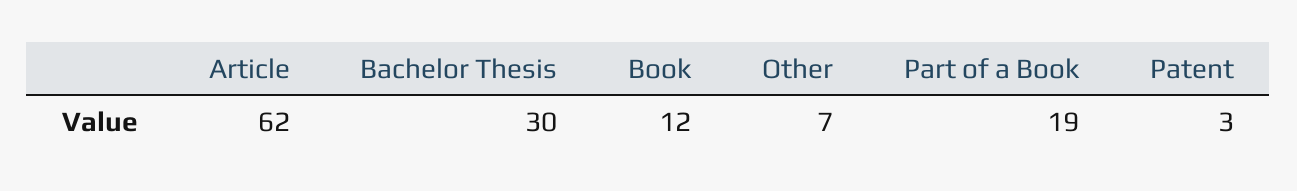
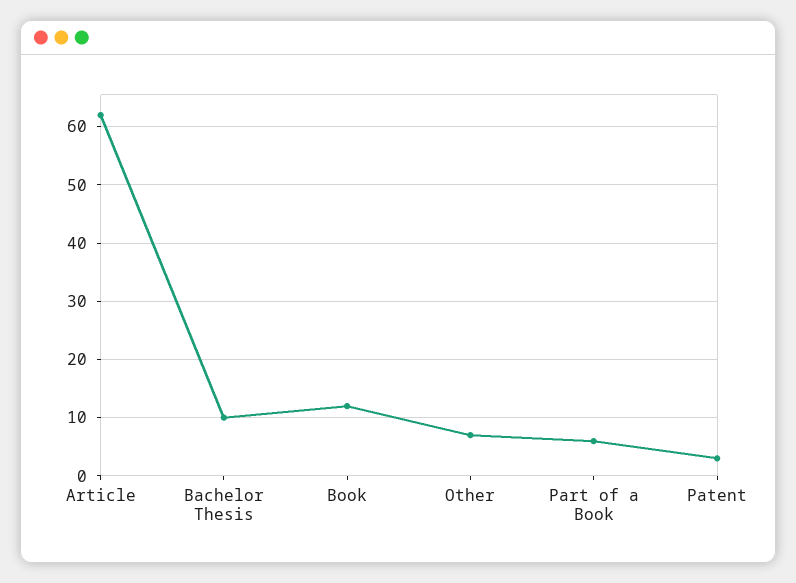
  {
    "Article": 62,
-   "Bachelor Thesis": 30,
+   "Bachelor Thesis": 10,
    "Book": 12,
    "Other": 7,
-   "Part of a Book": 19,
+   "Part of a Book": 5,
    "Patent": 3
  }

